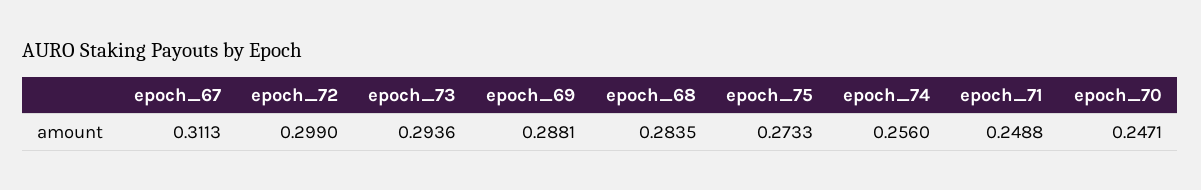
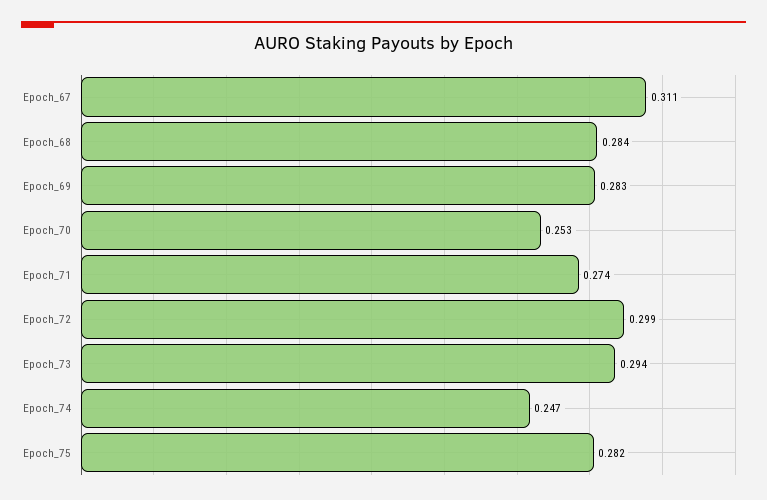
  {
    "epoch_67": 0.3113,
    "epoch_72": 0.299,
    "epoch_73": 0.2936,
-   "epoch_69": 0.2881,
+   "epoch_69": 0.283,
    "epoch_68": 0.2835,
-   "epoch_75": 0.2733,
+   "epoch_75": 0.282,
-   "epoch_74": 0.256,
+   "epoch_74": 0.247,
-   "epoch_71": 0.2488,
+   "epoch_71": 0.274,
-   "epoch_70": 0.2471
+   "epoch_70": 0.253
  }

